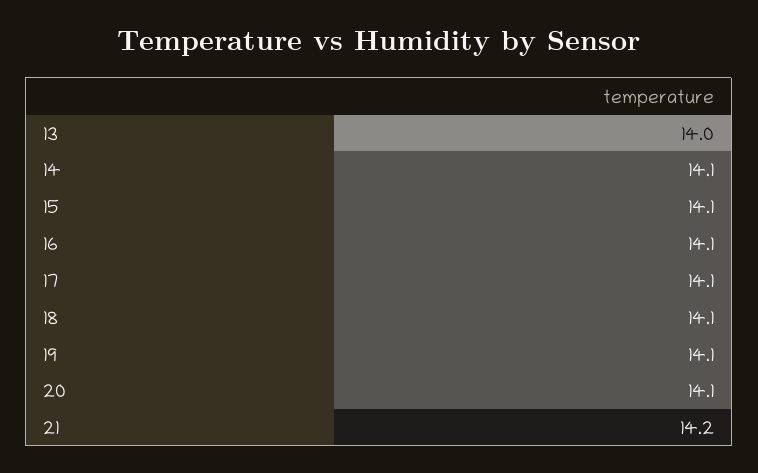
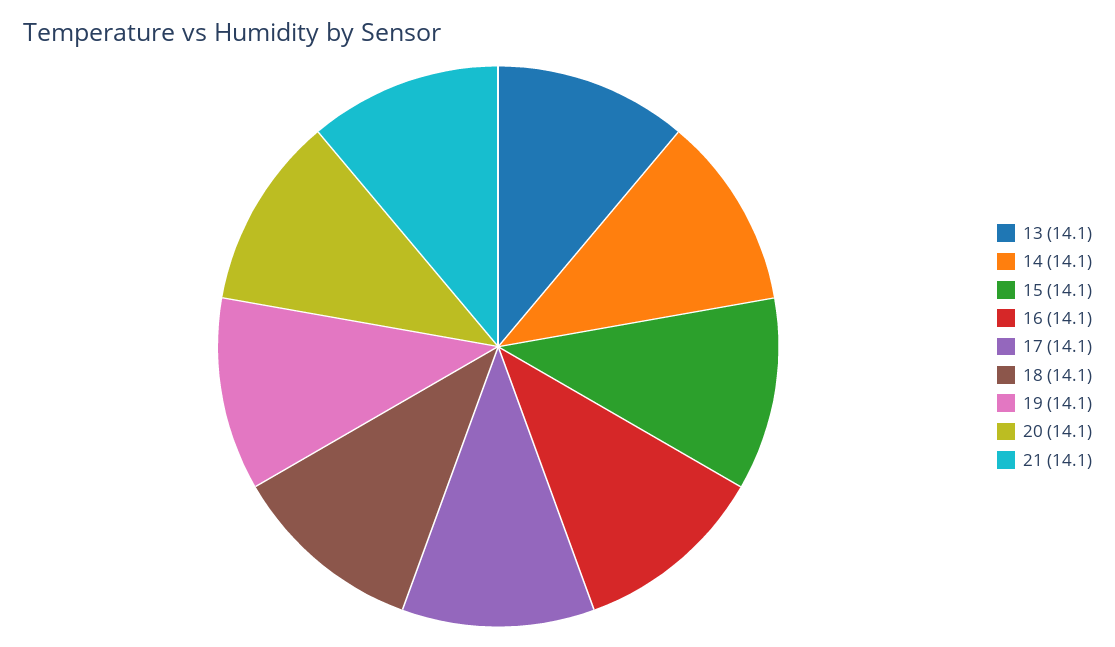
  {
-   "13": 14,
+   "13": 14.1,
    "14": 14.1,
    "15": 14.1,
    "16": 14.1,
    "17": 14.1,
    "18": 14.1,
    "19": 14.1,
    "20": 14.1,
-   "21": 14.2
+   "21": 14.1
  }

